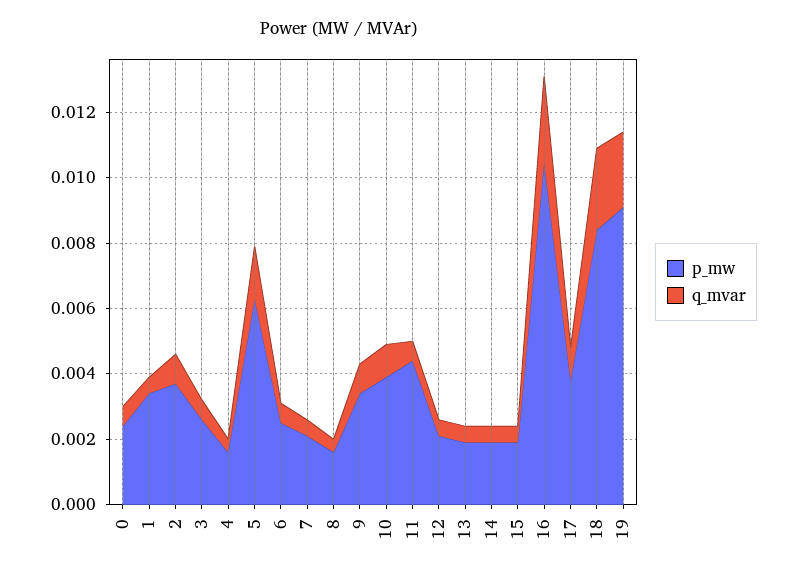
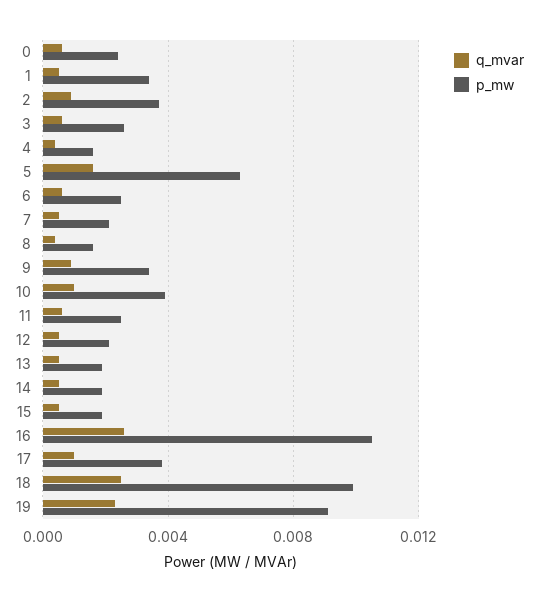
  {
    "p_mw": {
      "0": 0.0025,
      "1": 0.0035,
      "2": 0.0035,
      "3": 0.0025,
      "4": 0.0015,
      "5": 0.0065,
      "6": 0.0025,
      "7": 0.002,
      "8": 0.0015,
      "9": 0.0035,
      "10": 0.004,
-     "11": 0.0045,
+     "11": 0.0025,
      "12": 0.002,
      "13": 0.002,
      "14": 0.002,
      "15": 0.002,
      "16": 0.0105,
      "17": 0.004,
-     "18": 0.0085,
+     "18": 0.01,
      "19": 0.009
    },
    "q_mvar": {
      "0": 0.0005,
      "1": 0.0005,
      "2": 0.001,
      "3": 0.0005,
      "4": 0.0005,
      "5": 0.0015,
      "6": 0.0005,
      "7": 0.0005,
      "8": 0.0005,
      "9": 0.001,
      "10": 0.001,
      "11": 0.0005,
      "12": 0.0005,
      "13": 0.0005,
      "14": 0.0005,
      "15": 0.0005,
      "16": 0.0025,
      "17": 0.001,
      "18": 0.0025,
      "19": 0.0025
    }
  }

